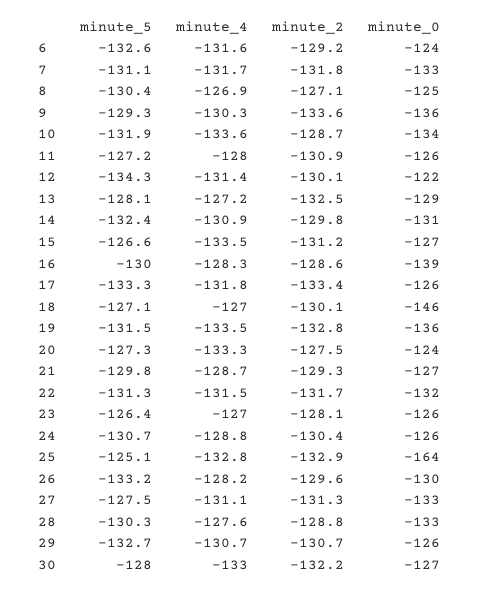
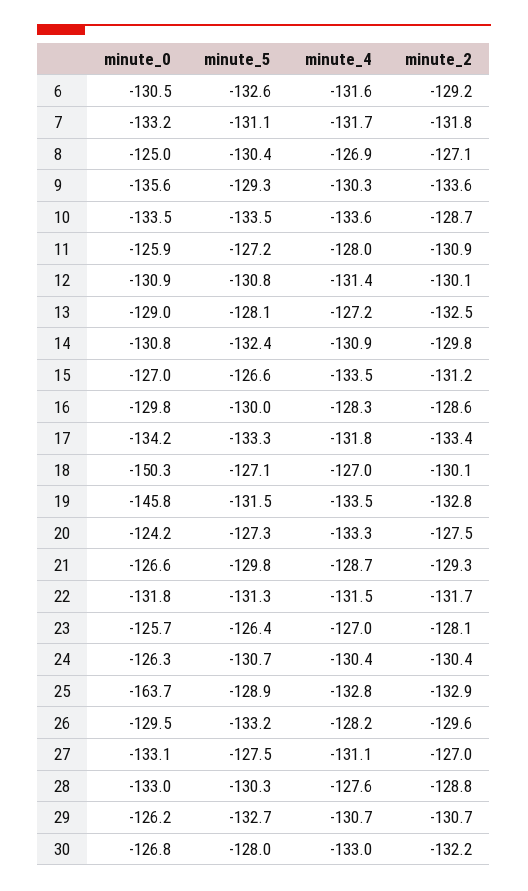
  {
    "minute_5": {
      "6": -132.6,
      "7": -131.1,
      "8": -130.4,
      "9": -129.3,
-     "10": -131.9,
+     "10": -133.5,
      "11": -127.2,
-     "12": -134.3,
+     "12": -130.8,
      "13": -128.1,
      "14": -132.4,
      "15": -126.6,
      "16": -130,
      "17": -133.3,
      "18": -127.1,
      "19": -131.5,
      "20": -127.3,
      "21": -129.8,
      "22": -131.3,
      "23": -126.4,
      "24": -130.7,
-     "25": -125.1,
+     "25": -128.9,
      "26": -133.2,
      "27": -127.5,
      "28": -130.3,
      "29": -132.7,
      "30": -128
    },
    "minute_4": {
      "6": -131.6,
      "7": -131.7,
      "8": -126.9,
      "9": -130.3,
      "10": -133.6,
      "11": -128,
      "12": -131.4,
      "13": -127.2,
      "14": -130.9,
      "15": -133.5,
      "16": -128.3,
      "17": -131.8,
      "18": -127,
      "19": -133.5,
      "20": -133.3,
      "21": -128.7,
      "22": -131.5,
      "23": -127,
-     "24": -128.8,
+     "24": -130.4,
      "25": -132.8,
      "26": -128.2,
      "27": -131.1,
      "28": -127.6,
      "29": -130.7,
      "30": -133
    },
    "minute_2": {
      "6": -129.2,
      "7": -131.8,
      "8": -127.1,
      "9": -133.6,
      "10": -128.7,
      "11": -130.9,
      "12": -130.1,
      "13": -132.5,
      "14": -129.8,
      "15": -131.2,
      "16": -128.6,
      "17": -133.4,
      "18": -130.1,
      "19": -132.8,
      "20": -127.5,
      "21": -129.3,
      "22": -131.7,
      "23": -128.1,
      "24": -130.4,
      "25": -132.9,
      "26": -129.6,
-     "27": -131.3,
+     "27": -127,
      "28": -128.8,
      "29": -130.7,
      "30": -132.2
    },
    "minute_0": {
-     "6": -124,
+     "6": -130.5,
      "7": -133.2,
      "8": -125,
      "9": -135.6,
      "10": -133.5,
      "11": -125.9,
-     "12": -122,
+     "12": -130.9,
      "13": -129,
      "14": -130.8,
      "15": -127,
-     "16": -139,
+     "16": -129.8,
-     "17": -126,
+     "17": -134.2,
-     "18": -146,
+     "18": -150.3,
-     "19": -136,
+     "19": -145.8,
      "20": -124.2,
      "21": -126.6,
      "22": -131.8,
      "23": -125.7,
      "24": -126.3,
      "25": -163.7,
      "26": -129.5,
      "27": -133.1,
      "28": -133,
      "29": -126.2,
      "30": -126.8
    }
  }

